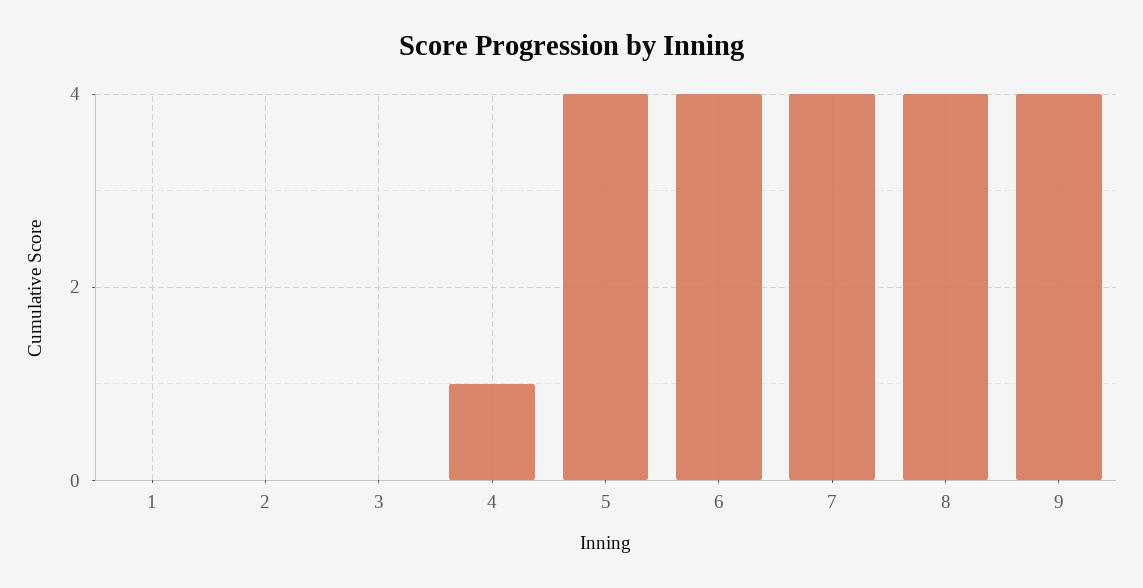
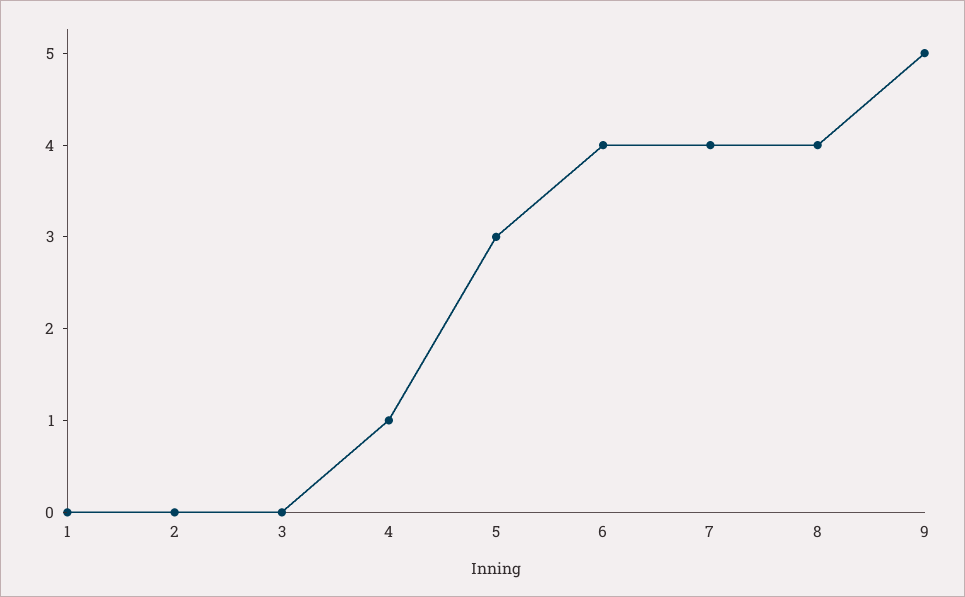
  {
    "1": 0,
    "2": 0,
    "3": 0,
    "4": 1,
-   "5": 4,
+   "5": 3,
    "6": 4,
    "7": 4,
    "8": 4,
-   "9": 4
+   "9": 5
  }

